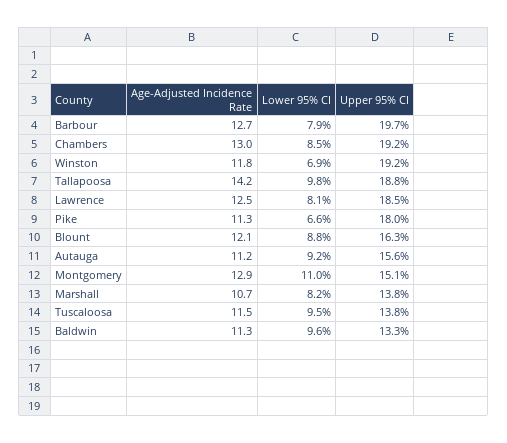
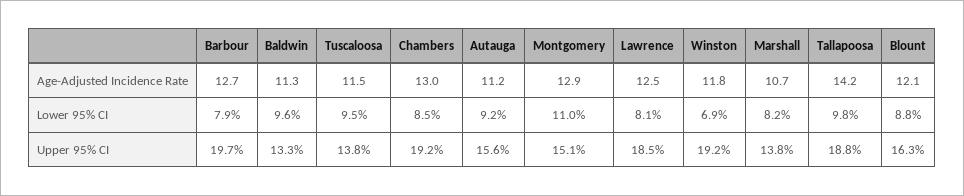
  {
    "Age-Adjusted Incidence Rate": {
      "Barbour": 12.7,
      "Chambers": 13,
      "Winston": 11.8,
      "Tallapoosa": 14.2,
      "Lawrence": 12.5,
-     "Pike": 11.3,
      "Blount": 12.1,
      "Autauga": 11.2,
      "Montgomery": 12.9,
      "Marshall": 10.7,
      "Tuscaloosa": 11.5,
      "Baldwin": 11.3
    },
    "Lower 95% CI": {
      "Barbour": 7.9,
      "Chambers": 8.5,
      "Winston": 6.9,
      "Tallapoosa": 9.8,
      "Lawrence": 8.1,
-     "Pike": 6.6,
      "Blount": 8.8,
      "Autauga": 9.2,
      "Montgomery": 11,
      "Marshall": 8.2,
      "Tuscaloosa": 9.5,
      "Baldwin": 9.6
    },
    "Upper 95% CI": {
      "Barbour": 19.7,
      "Chambers": 19.2,
      "Winston": 19.2,
      "Tallapoosa": 18.8,
      "Lawrence": 18.5,
-     "Pike": 18,
      "Blount": 16.3,
      "Autauga": 15.6,
      "Montgomery": 15.1,
      "Marshall": 13.8,
      "Tuscaloosa": 13.8,
      "Baldwin": 13.3
    }
  }

